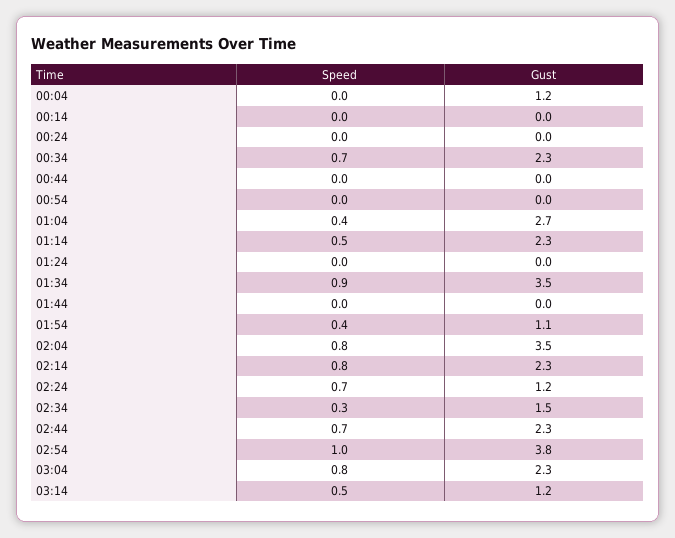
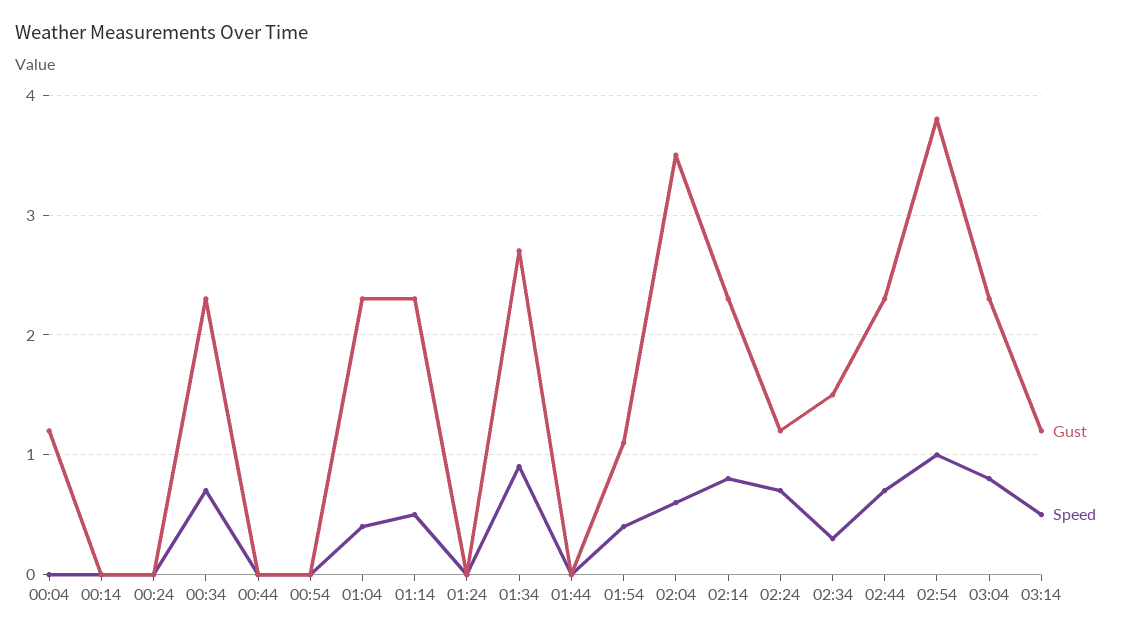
  {
    "Speed": {
      "00:04": 0,
      "00:14": 0,
      "00:24": 0,
      "00:34": 0.7,
      "00:44": 0,
      "00:54": 0,
      "01:04": 0.4,
      "01:14": 0.5,
      "01:24": 0,
      "01:34": 0.9,
      "01:44": 0,
      "01:54": 0.4,
-     "02:04": 0.8,
+     "02:04": 0.6,
      "02:14": 0.8,
      "02:24": 0.7,
      "02:34": 0.3,
      "02:44": 0.7,
      "02:54": 1,
      "03:04": 0.8,
      "03:14": 0.5
    },
    "Gust": {
      "00:04": 1.2,
      "00:14": 0,
      "00:24": 0,
      "00:34": 2.3,
      "00:44": 0,
      "00:54": 0,
-     "01:04": 2.7,
+     "01:04": 2.3,
      "01:14": 2.3,
      "01:24": 0,
-     "01:34": 3.5,
+     "01:34": 2.7,
      "01:44": 0,
      "01:54": 1.1,
      "02:04": 3.5,
      "02:14": 2.3,
      "02:24": 1.2,
      "02:34": 1.5,
      "02:44": 2.3,
      "02:54": 3.8,
      "03:04": 2.3,
      "03:14": 1.2
    }
  }

